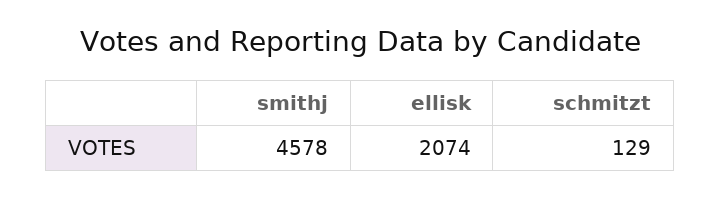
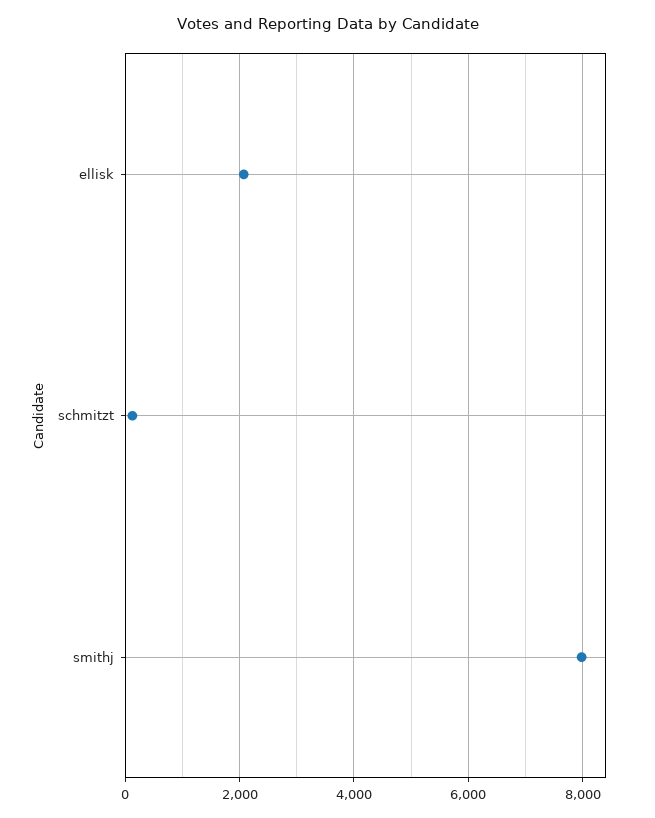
  {
-   "smithj": 4578,
+   "smithj": 8000,
    "ellisk": 2074,
    "schmitzt": 129
  }

